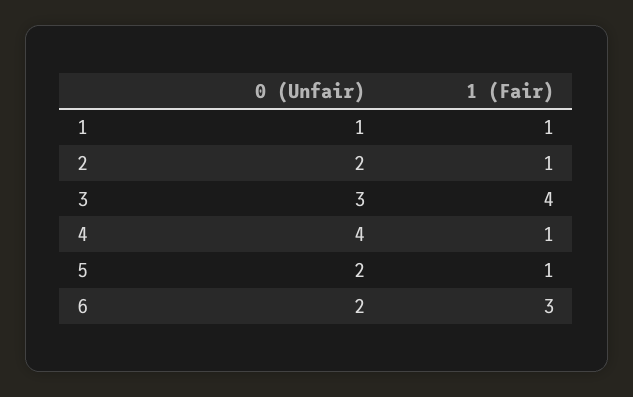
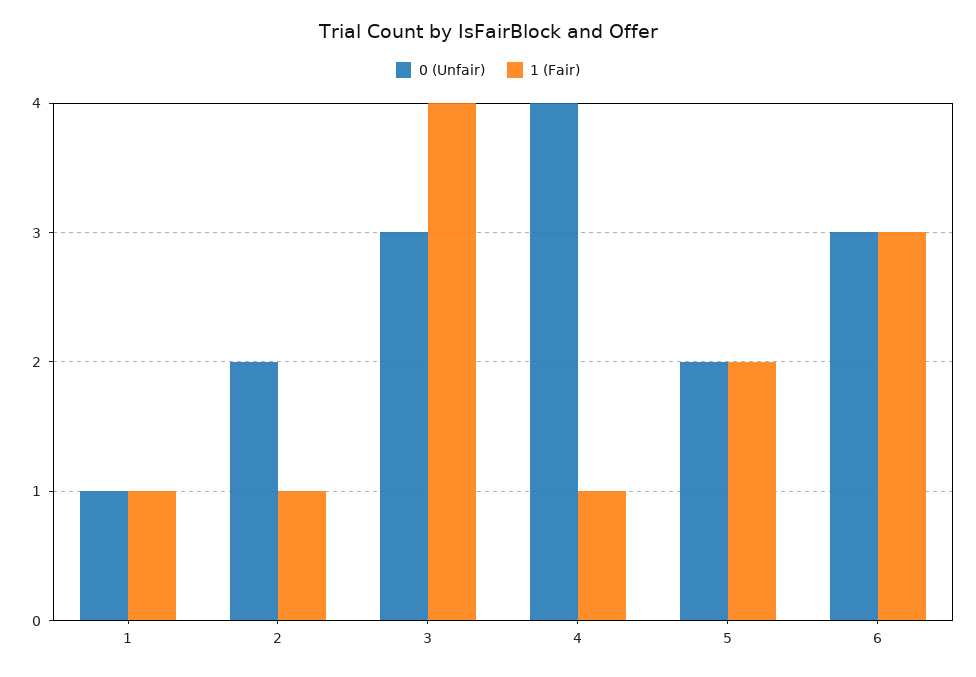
  {
    "0 (Unfair)": {
      "1": 1,
      "2": 2,
      "3": 3,
      "4": 4,
      "5": 2,
-     "6": 2
+     "6": 3
    },
    "1 (Fair)": {
      "1": 1,
      "2": 1,
      "3": 4,
      "4": 1,
-     "5": 1,
+     "5": 2,
      "6": 3
    }
  }

